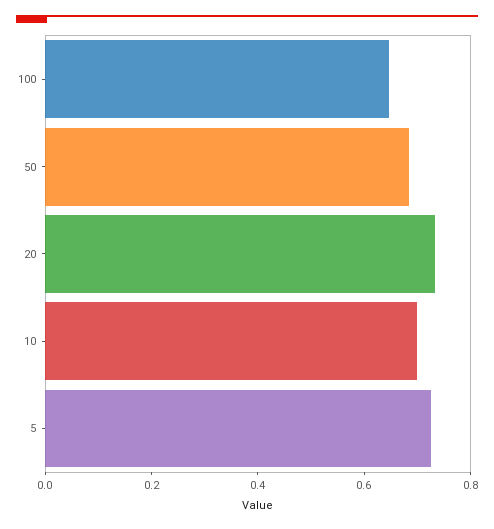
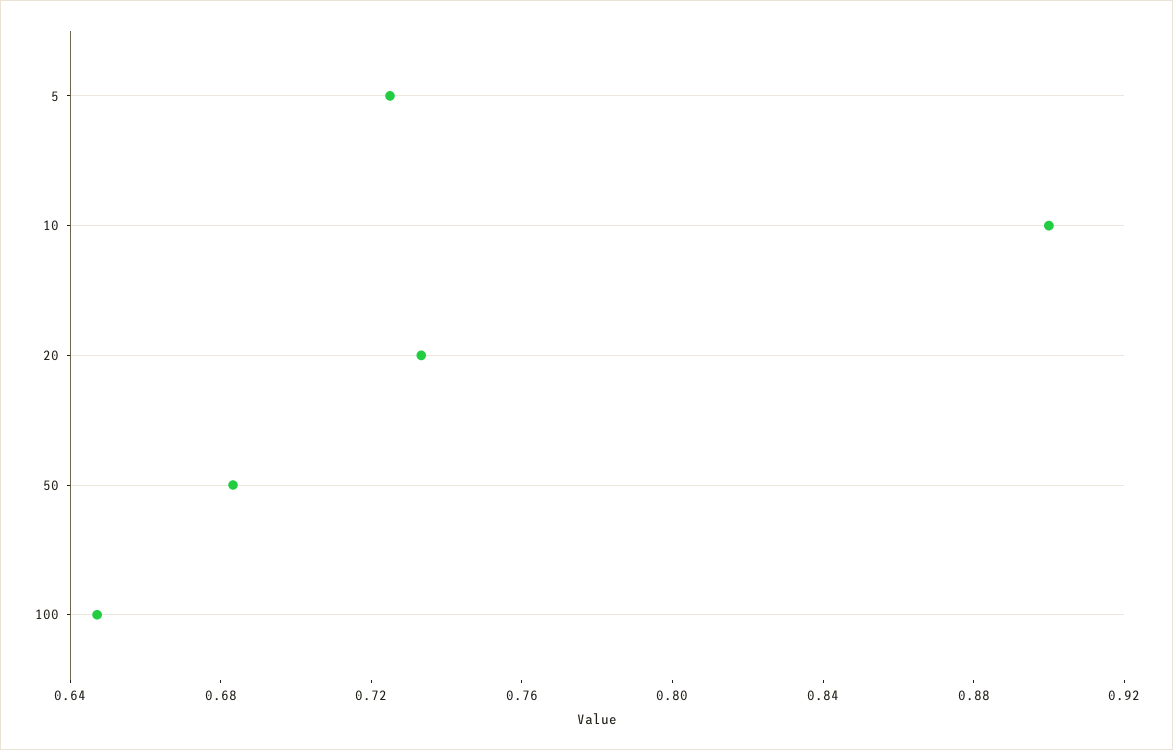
  {
    "100": 0.65,
    "50": 0.68,
    "20": 0.73,
-   "10": 0.7,
+   "10": 0.9,
    "5": 0.73
  }

